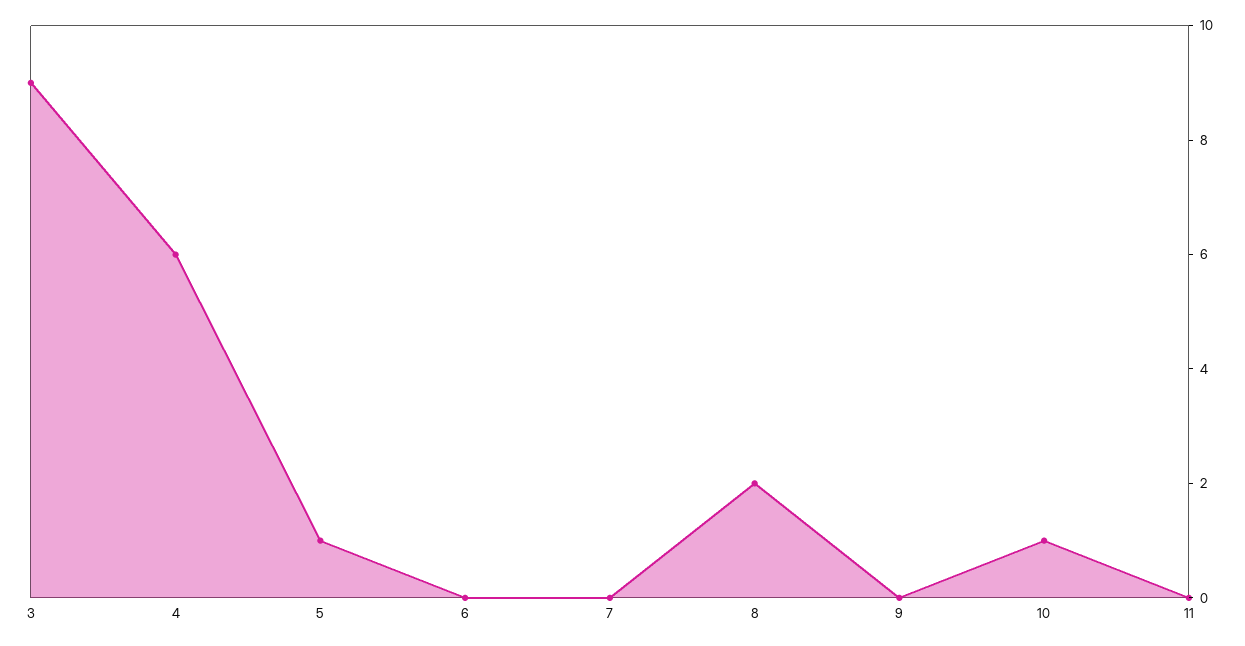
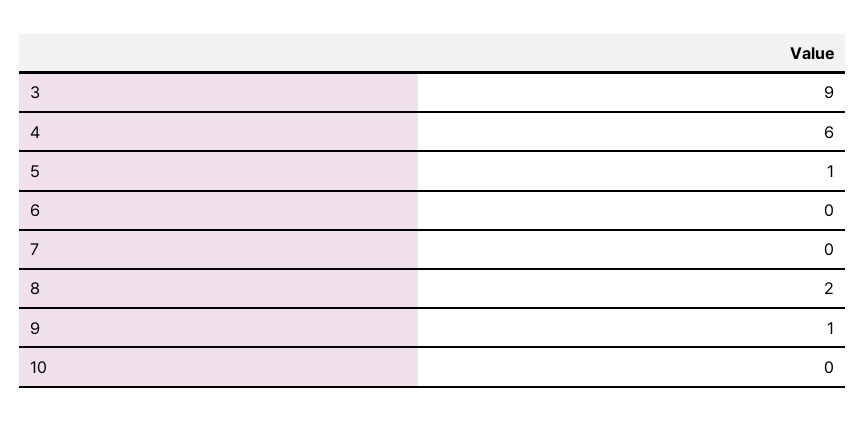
  {
    "3": 9,
    "4": 6,
    "5": 1,
    "6": 0,
    "7": 0,
    "8": 2,
-   "9": 0,
+   "9": 1,
-   "10": 1,
+   "10": 0
-   "11": 0
  }

